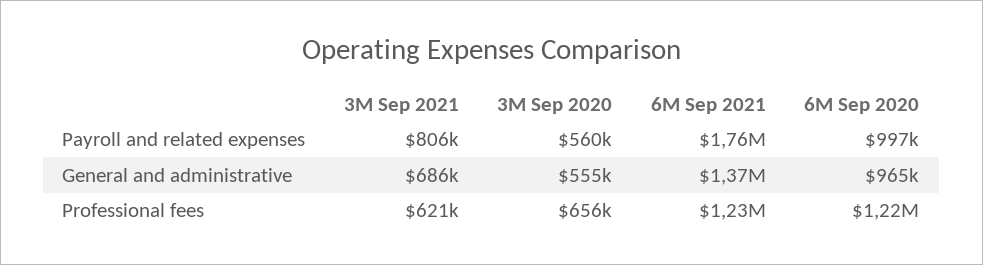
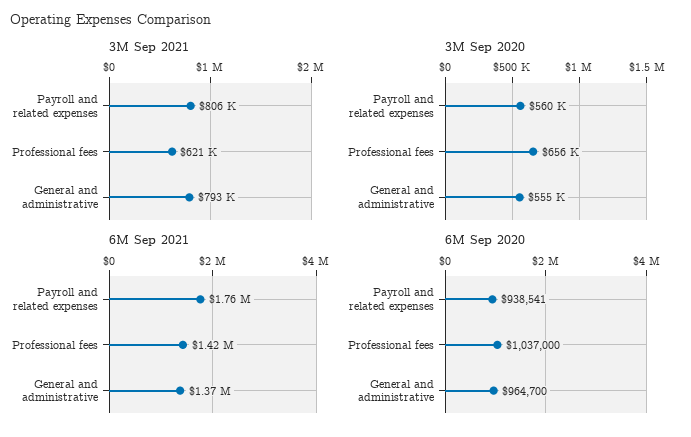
  {
    "3M Sep 2021": {
      "Payroll and related expenses": 806000,
-     "General and administrative": 686000,
+     "General and administrative": 793000,
      "Professional fees": 621000
    },
    "3M Sep 2020": {
      "Payroll and related expenses": 560000,
      "General and administrative": 555000,
      "Professional fees": 656000
    },
    "6M Sep 2021": {
      "Payroll and related expenses": 1760000,
      "General and administrative": 1370000,
-     "Professional fees": 1230000
+     "Professional fees": 1420000
    },
    "6M Sep 2020": {
-     "Payroll and related expenses": 997000,
+     "Payroll and related expenses": 938541,
      "General and administrative": 964700,
-     "Professional fees": 1220000
+     "Professional fees": 1037000
    }
  }

